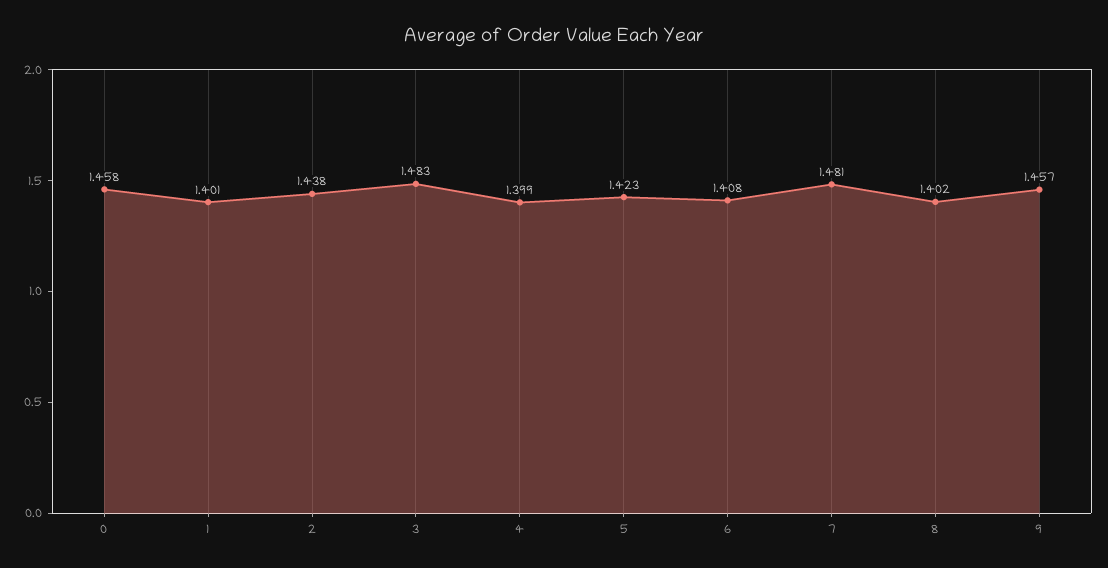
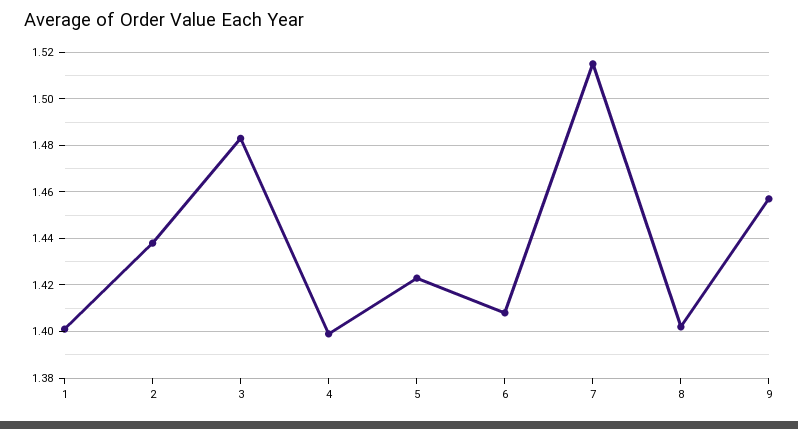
  {
-   "0": 1.458,
    "1": 1.401,
    "2": 1.438,
    "3": 1.483,
    "4": 1.399,
    "5": 1.423,
    "6": 1.408,
-   "7": 1.481,
+   "7": 1.515,
    "8": 1.402,
    "9": 1.457
  }

